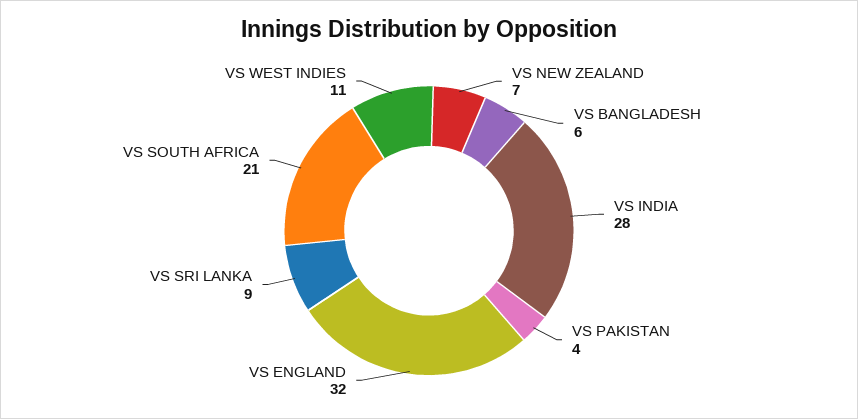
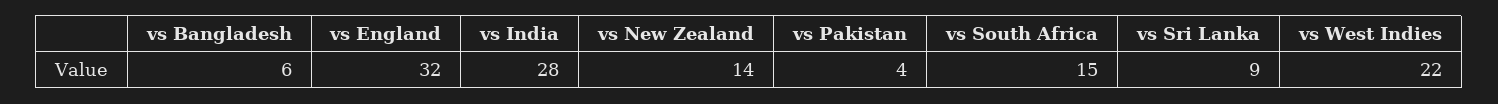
  {
-   "VS NEW ZEALAND": 7,
+   "VS NEW ZEALAND": 14,
    "VS BANGLADESH": 6,
    "VS INDIA": 28,
    "VS PAKISTAN": 4,
    "VS ENGLAND": 32,
    "VS SRI LANKA": 9,
-   "VS SOUTH AFRICA": 21,
+   "VS SOUTH AFRICA": 15,
-   "VS WEST INDIES": 11
+   "VS WEST INDIES": 22
  }

